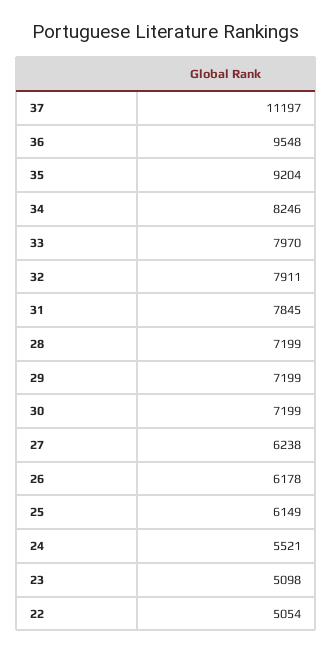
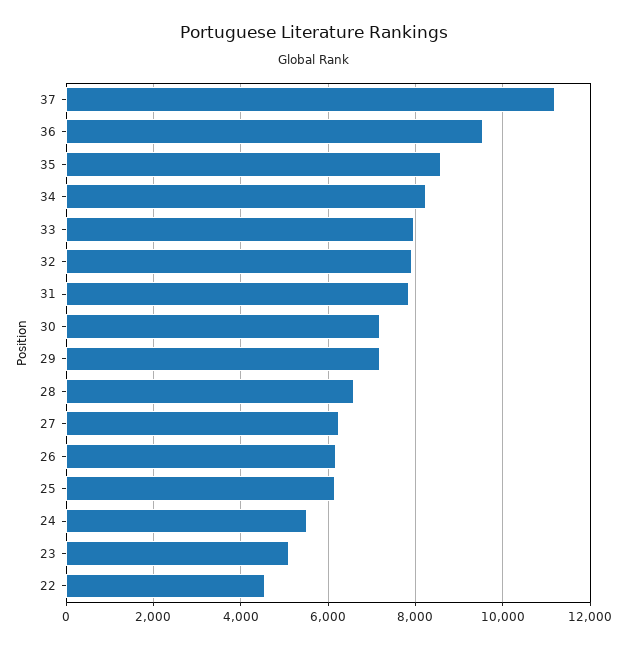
  {
    "37": 11197,
    "36": 9548,
-   "35": 9204,
+   "35": 8600,
    "34": 8246,
    "33": 7970,
    "32": 7911,
    "31": 7845,
-   "28": 7199,
+   "28": 6600,
    "29": 7199,
    "30": 7199,
    "27": 6238,
    "26": 6178,
    "25": 6149,
    "24": 5521,
    "23": 5098,
-   "22": 5054
+   "22": 4600
  }

